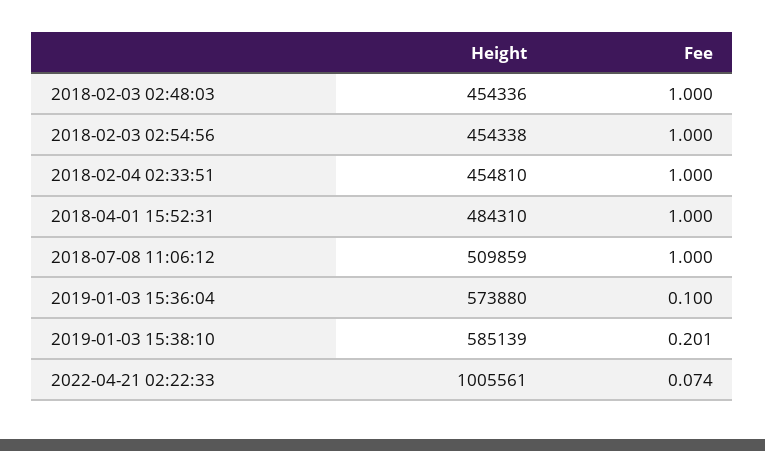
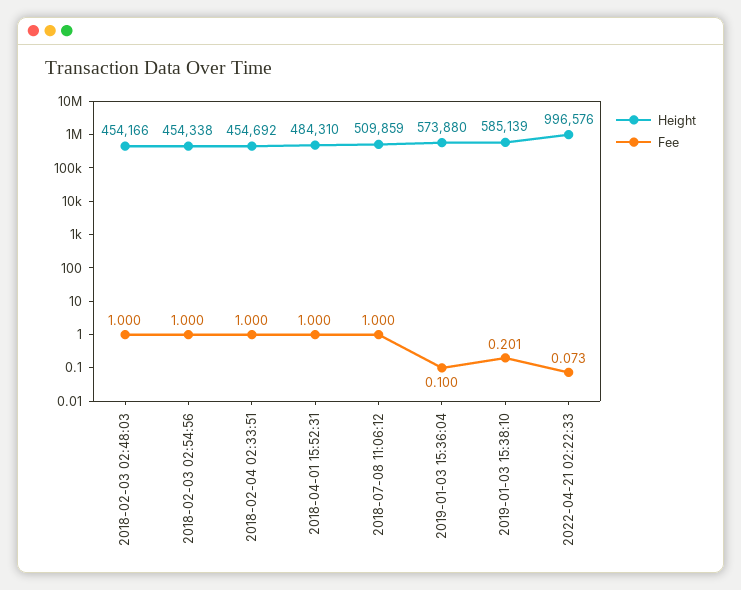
  {
    "Height": {
-     "2018-02-03 02:48:03": 454336,
+     "2018-02-03 02:48:03": 454166,
      "2018-02-03 02:54:56": 454338,
-     "2018-02-04 02:33:51": 454810,
+     "2018-02-04 02:33:51": 454692,
      "2018-04-01 15:52:31": 484310,
      "2018-07-08 11:06:12": 509859,
      "2019-01-03 15:36:04": 573880,
      "2019-01-03 15:38:10": 585139,
-     "2022-04-21 02:22:33": 1005561
+     "2022-04-21 02:22:33": 996576
    },
    "Fee": {
      "2018-02-03 02:48:03": 1,
      "2018-02-03 02:54:56": 1,
      "2018-02-04 02:33:51": 1,
      "2018-04-01 15:52:31": 1,
      "2018-07-08 11:06:12": 1,
      "2019-01-03 15:36:04": 0.1,
      "2019-01-03 15:38:10": 0.201,
-     "2022-04-21 02:22:33": 0.074
+     "2022-04-21 02:22:33": 0.073
    }
  }

